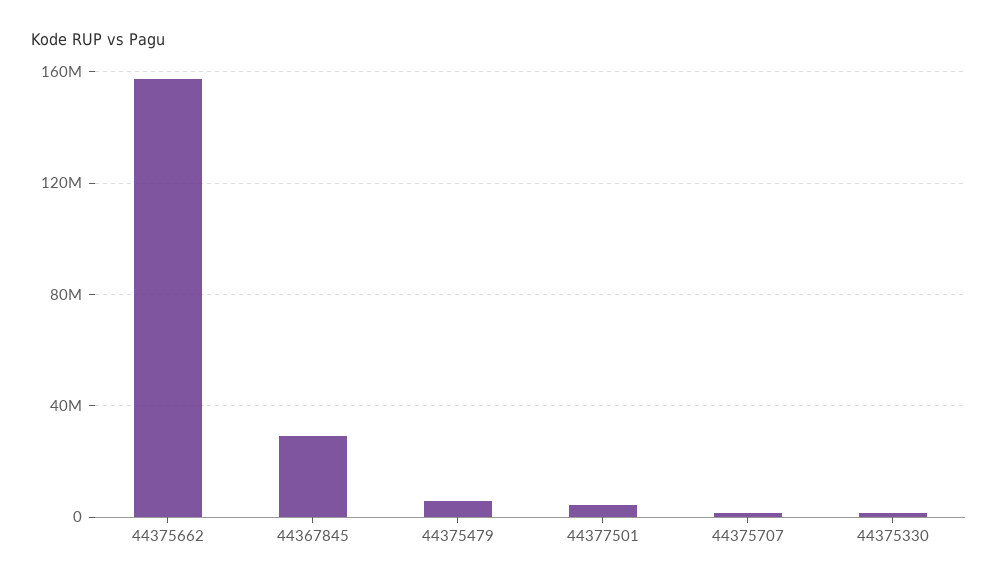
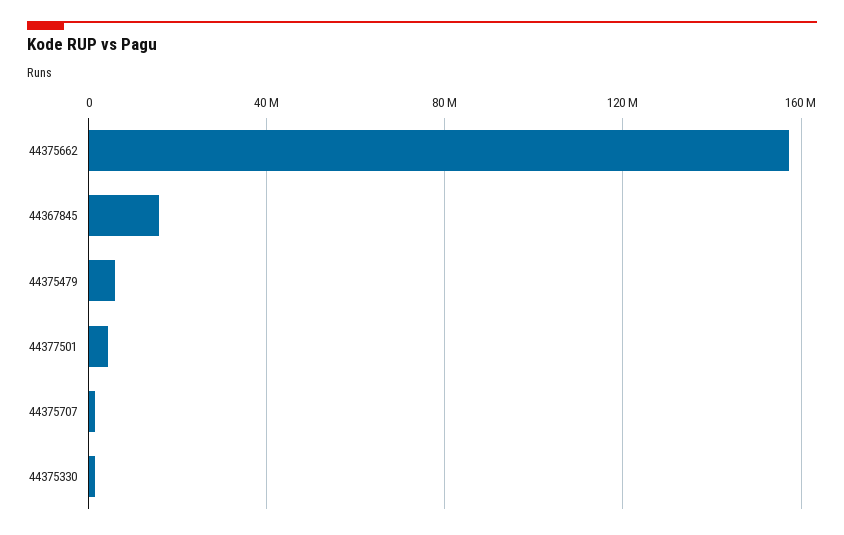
  {
    "44375662": 155000000,
-   "44367845": 30000000,
+   "44367845": 15000000,
    "44375479": 5000000,
    "44377501": 5000000,
    "44375707": 0,
    "44375330": 0
  }

